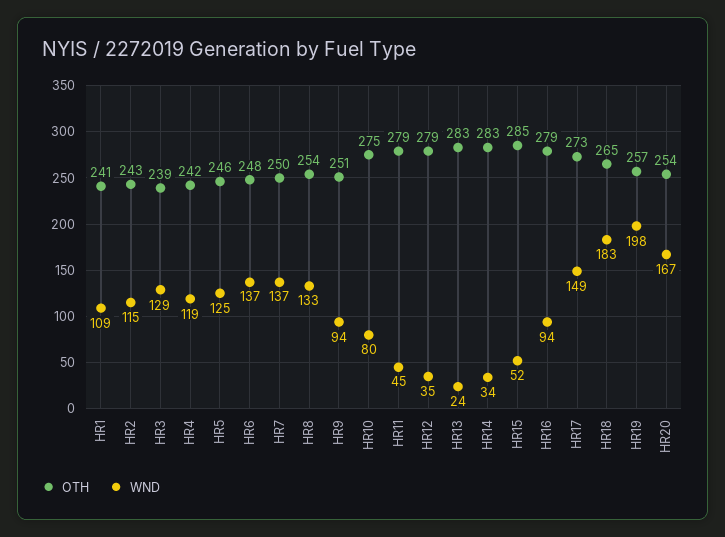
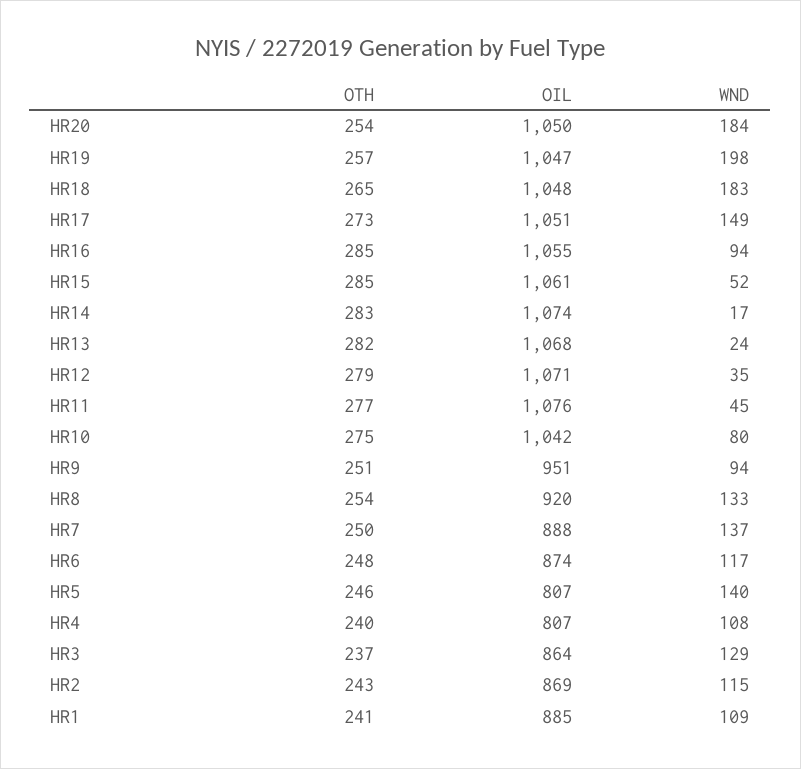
  {
    "OTH": {
      "HR1": 241,
      "HR2": 243,
-     "HR3": 239,
+     "HR3": 237,
-     "HR4": 242,
+     "HR4": 240,
      "HR5": 246,
      "HR6": 248,
      "HR7": 250,
      "HR8": 254,
      "HR9": 251,
      "HR10": 275,
-     "HR11": 279,
+     "HR11": 277,
      "HR12": 279,
-     "HR13": 283,
+     "HR13": 282,
      "HR14": 283,
      "HR15": 285,
-     "HR16": 279,
+     "HR16": 285,
      "HR17": 273,
      "HR18": 265,
      "HR19": 257,
      "HR20": 254
    },
    "WND": {
      "HR1": 109,
      "HR2": 115,
      "HR3": 129,
-     "HR4": 119,
+     "HR4": 108,
-     "HR5": 125,
+     "HR5": 140,
-     "HR6": 137,
+     "HR6": 117,
      "HR7": 137,
      "HR8": 133,
      "HR9": 94,
      "HR10": 80,
      "HR11": 45,
      "HR12": 35,
      "HR13": 24,
-     "HR14": 34,
+     "HR14": 17,
      "HR15": 52,
      "HR16": 94,
      "HR17": 149,
      "HR18": 183,
      "HR19": 198,
-     "HR20": 167
+     "HR20": 184
-   }
+   },
+   "OIL": {
+     "HR20": 1050,
+     "HR19": 1047,
+     "HR18": 1048,
+     "HR17": 1051,
+     "HR16": 1055,
+     "HR15": 1061,
+     "HR14": 1074,
+     "HR13": 1068,
+     "HR12": 1071,
+     "HR11": 1076,
+     "HR10": 1042,
+     "HR9": 951,
+     "HR8": 920,
+     "HR7": 888,
+     "HR6": 874,
+     "HR5": 807,
+     "HR4": 807,
+     "HR3": 864,
+     "HR2": 869,
+     "HR1": 885
+   }
  }

